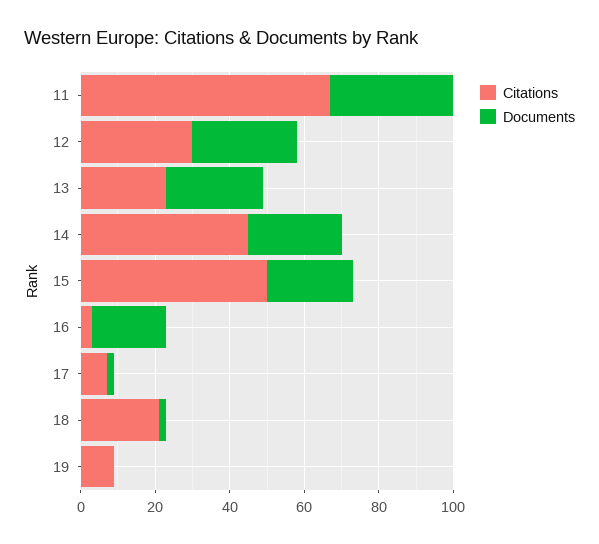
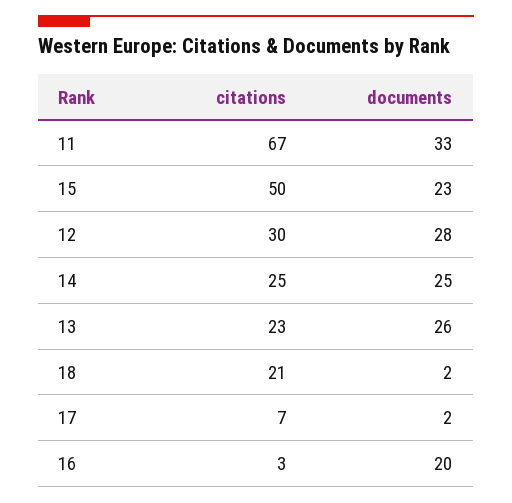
  {
    "Citations": {
      "11": 67,
      "12": 30,
      "13": 23,
-     "14": 45,
+     "14": 25,
      "15": 50,
      "16": 3,
      "17": 7,
-     "18": 21,
+     "18": 21
-     "19": 10
    },
    "Documents": {
      "11": 33,
      "12": 28,
      "13": 26,
      "14": 25,
      "15": 23,
      "16": 20,
      "17": 2,
-     "18": 2,
+     "18": 2
-     "19": 0
    }
  }

